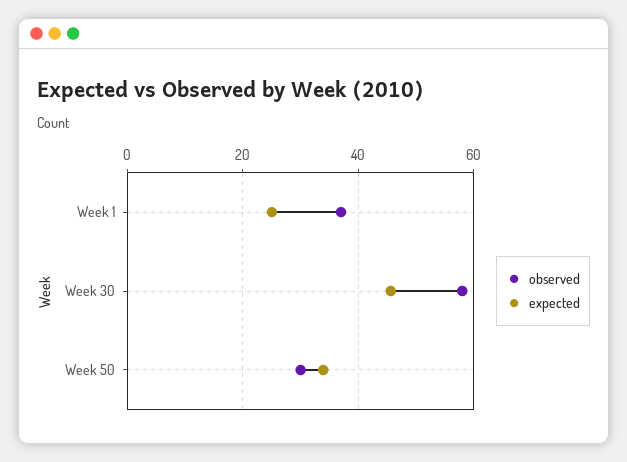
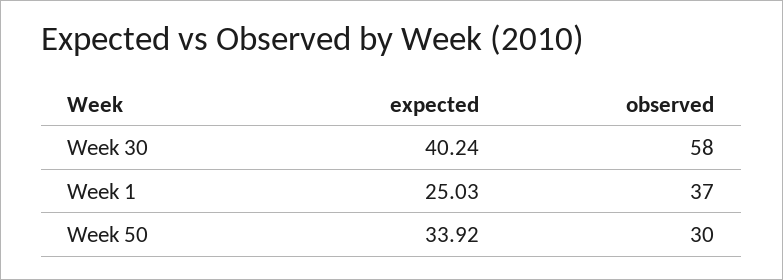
  {
    "observed": {
      "Week 1": 37,
      "Week 30": 58,
      "Week 50": 30
    },
    "expected": {
      "Week 1": 25.03,
-     "Week 30": 46,
+     "Week 30": 40.24,
      "Week 50": 33.92
    }
  }

